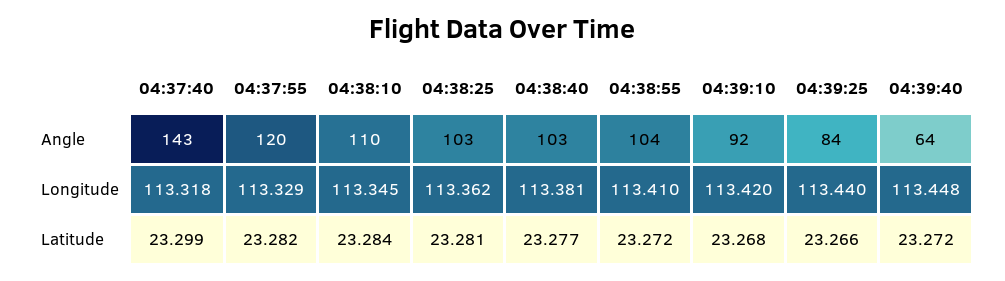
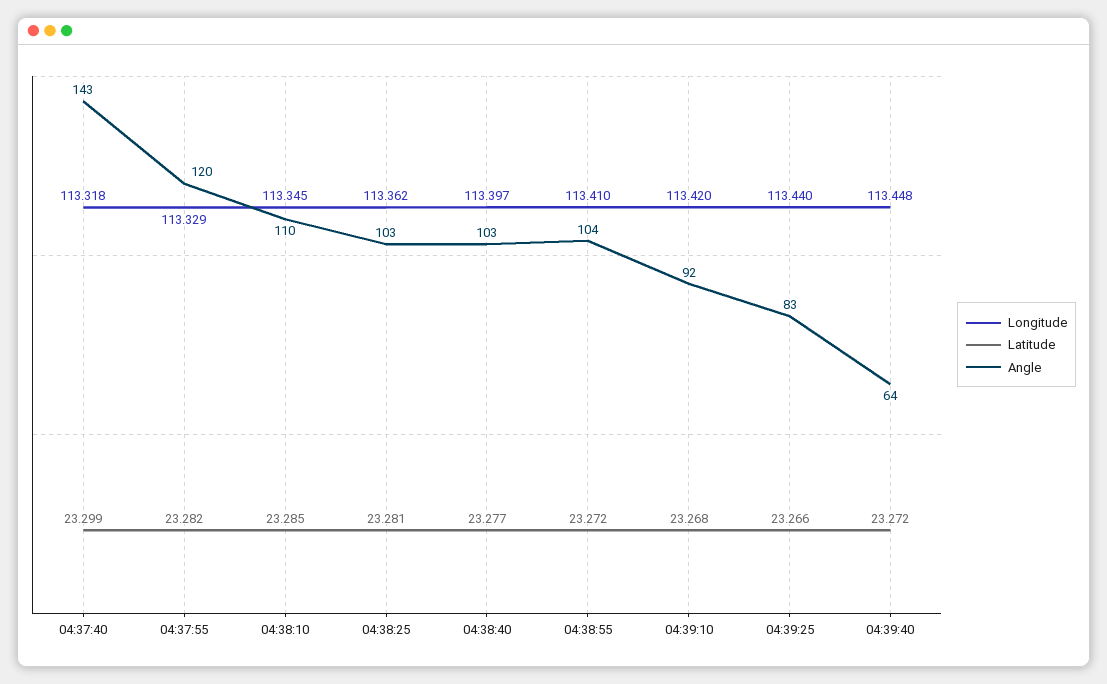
  {
    "Angle": {
      "04:37:40": 143,
      "04:37:55": 120,
      "04:38:10": 110,
      "04:38:25": 103,
      "04:38:40": 103,
      "04:38:55": 104,
      "04:39:10": 92,
-     "04:39:25": 84,
+     "04:39:25": 83,
      "04:39:40": 64
    },
    "Longitude": {
      "04:37:40": 113.318,
      "04:37:55": 113.329,
      "04:38:10": 113.345,
      "04:38:25": 113.362,
-     "04:38:40": 113.381,
+     "04:38:40": 113.397,
      "04:38:55": 113.41,
      "04:39:10": 113.42,
      "04:39:25": 113.44,
      "04:39:40": 113.448
    },
    "Latitude": {
      "04:37:40": 23.299,
      "04:37:55": 23.282,
-     "04:38:10": 23.284,
+     "04:38:10": 23.285,
      "04:38:25": 23.281,
      "04:38:40": 23.277,
      "04:38:55": 23.272,
      "04:39:10": 23.268,
      "04:39:25": 23.266,
      "04:39:40": 23.272
    }
  }

